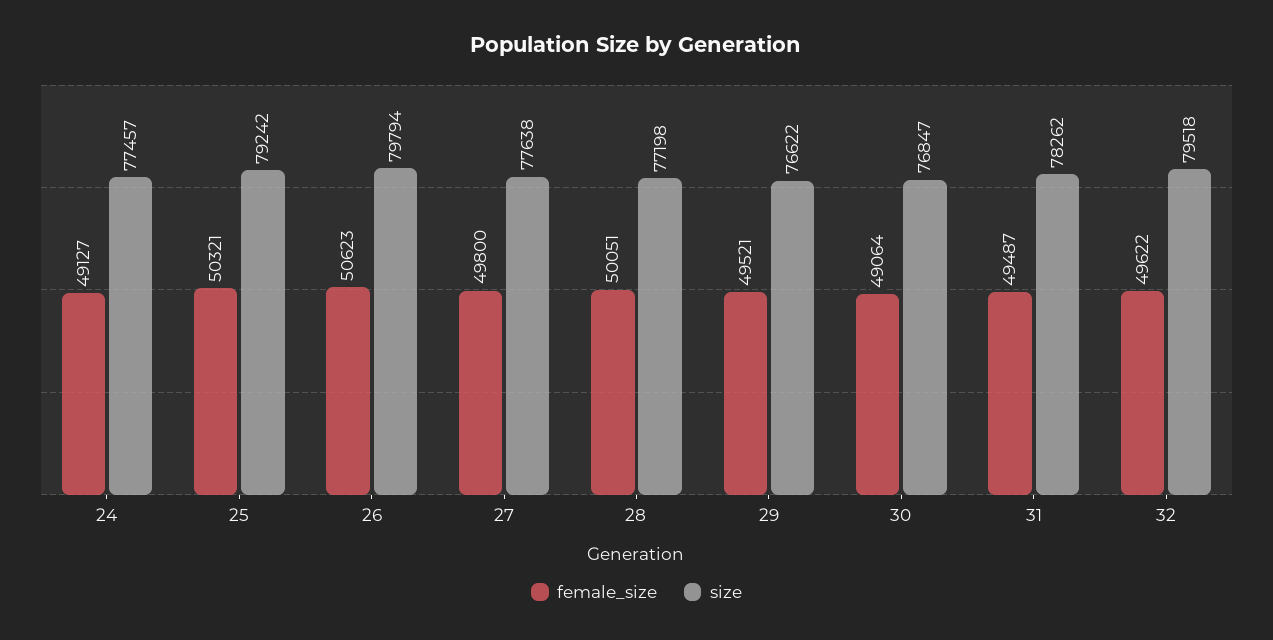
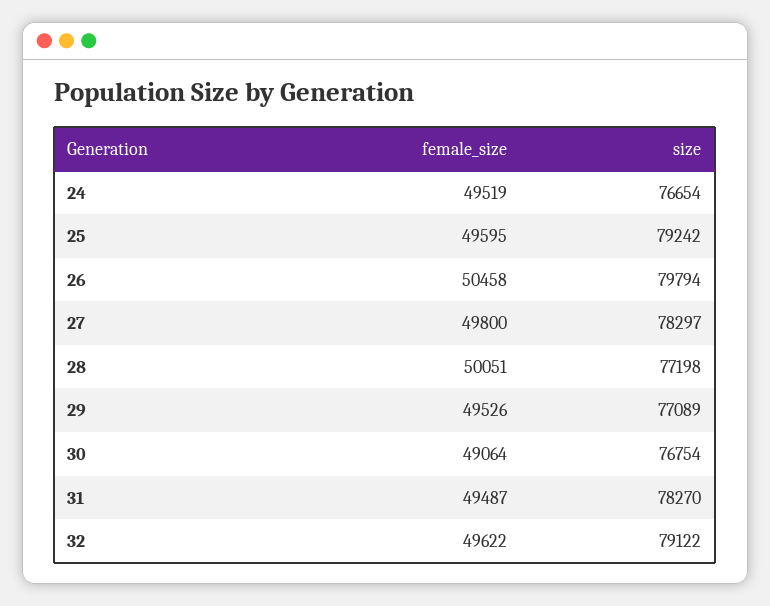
  {
    "female_size": {
-     "24": 49127,
+     "24": 49519,
-     "25": 50321,
+     "25": 49595,
-     "26": 50623,
+     "26": 50458,
      "27": 49800,
      "28": 50051,
-     "29": 49521,
+     "29": 49526,
      "30": 49064,
      "31": 49487,
      "32": 49622
    },
    "size": {
-     "24": 77457,
+     "24": 76654,
      "25": 79242,
      "26": 79794,
-     "27": 77638,
+     "27": 78297,
      "28": 77198,
-     "29": 76622,
+     "29": 77089,
-     "30": 76847,
+     "30": 76754,
-     "31": 78262,
+     "31": 78270,
-     "32": 79518
+     "32": 79122
    }
  }

